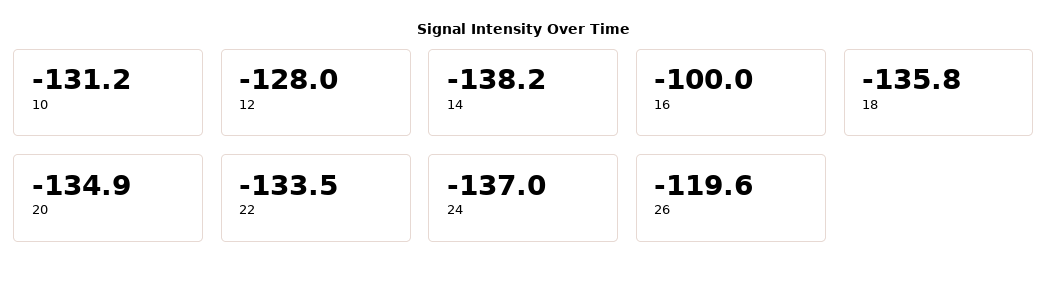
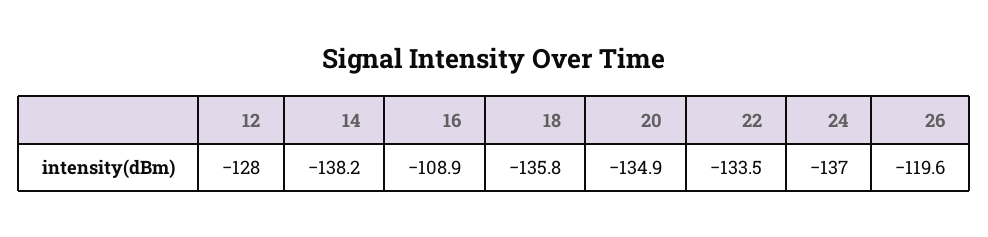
  {
-   "10": -131.2,
    "12": -128,
    "14": -138.2,
-   "16": -100,
+   "16": -108.9,
    "18": -135.8,
    "20": -134.9,
    "22": -133.5,
    "24": -137,
    "26": -119.6
  }

